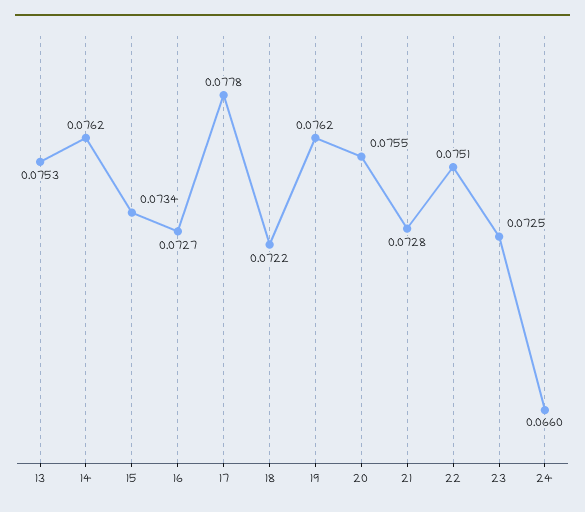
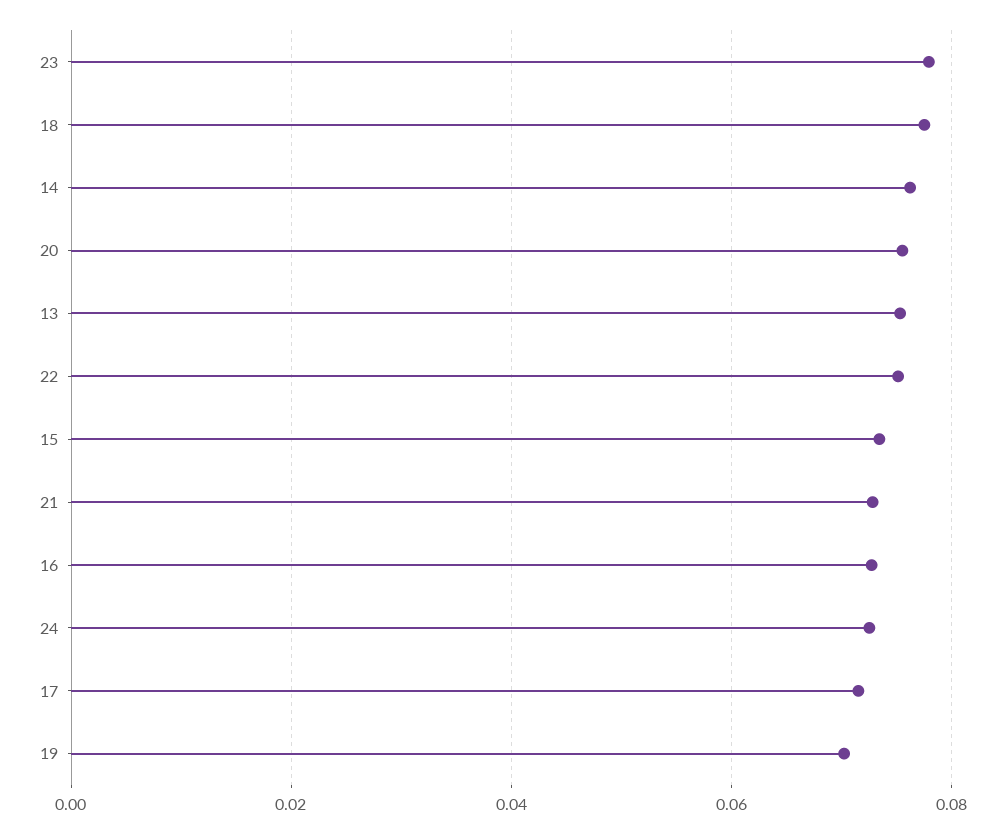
  {
    "13": 0.0753,
    "14": 0.0762,
    "15": 0.0734,
    "16": 0.0727,
-   "17": 0.0778,
+   "17": 0.072,
-   "18": 0.0722,
+   "18": 0.078,
-   "19": 0.0762,
+   "19": 0.07,
    "20": 0.0755,
    "21": 0.0728,
    "22": 0.0751,
-   "23": 0.0725,
+   "23": 0.078,
-   "24": 0.066
+   "24": 0.072
  }

